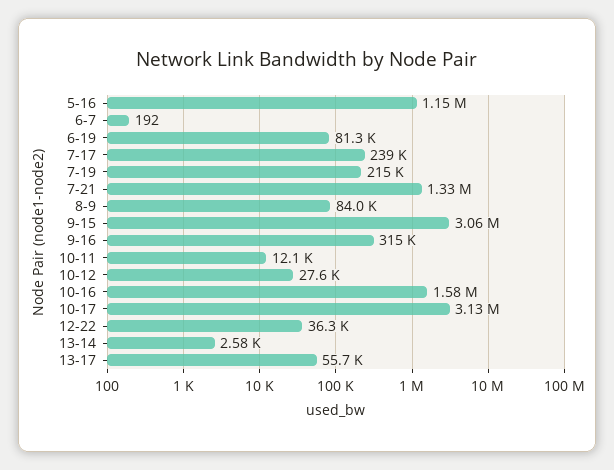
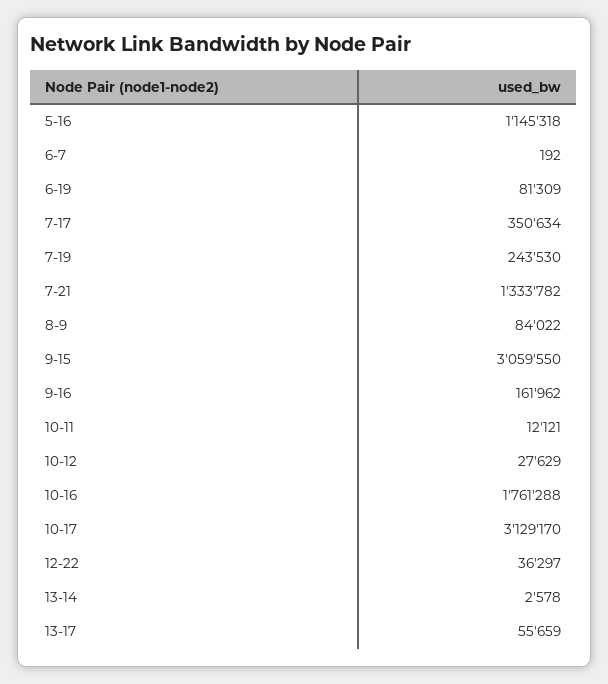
  {
    "5-16": 1145318,
    "6-7": 192,
    "6-19": 81309,
-   "7-17": 239000,
+   "7-17": 350634,
-   "7-19": 215000,
+   "7-19": 243530,
    "7-21": 1333782,
    "8-9": 84022,
    "9-15": 3059550,
-   "9-16": 315000,
+   "9-16": 161962,
    "10-11": 12121,
    "10-12": 27629,
-   "10-16": 1580000,
+   "10-16": 1761288,
    "10-17": 3129170,
    "12-22": 36297,
    "13-14": 2578,
    "13-17": 55659
  }

